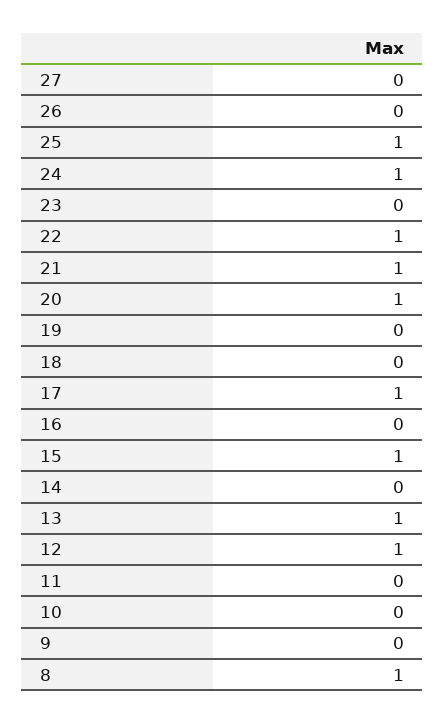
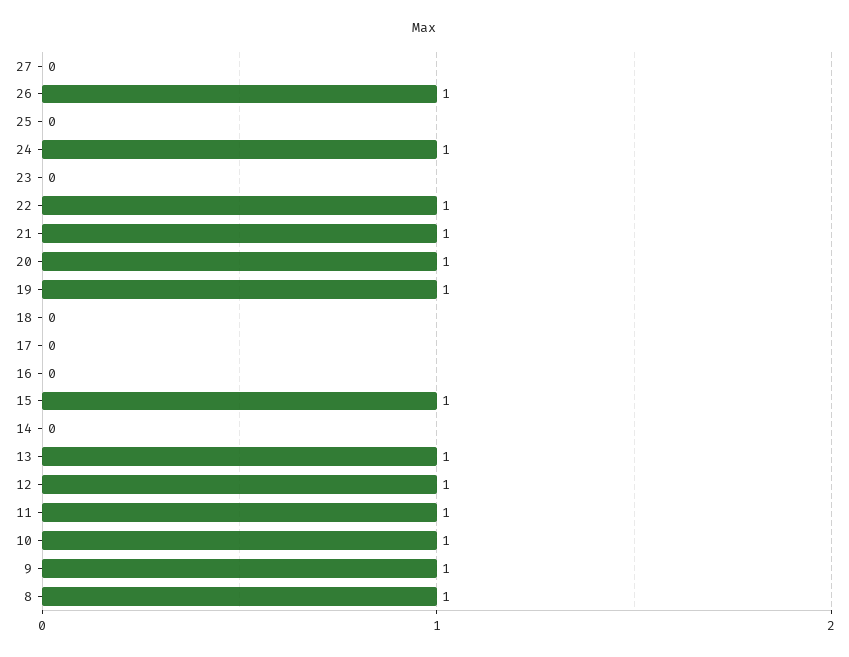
  {
    "27": 0,
-   "26": 0,
+   "26": 1,
-   "25": 1,
+   "25": 0,
    "24": 1,
    "23": 0,
    "22": 1,
    "21": 1,
    "20": 1,
-   "19": 0,
+   "19": 1,
    "18": 0,
-   "17": 1,
+   "17": 0,
    "16": 0,
    "15": 1,
    "14": 0,
    "13": 1,
    "12": 1,
-   "11": 0,
+   "11": 1,
-   "10": 0,
+   "10": 1,
-   "9": 0,
+   "9": 1,
    "8": 1
  }

